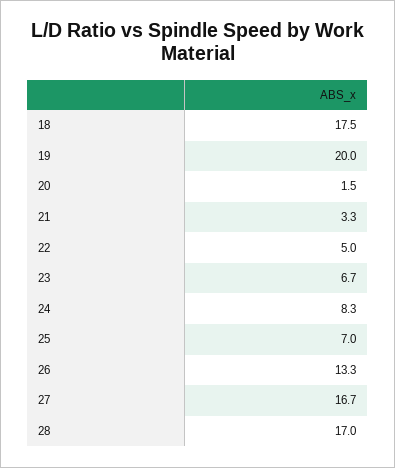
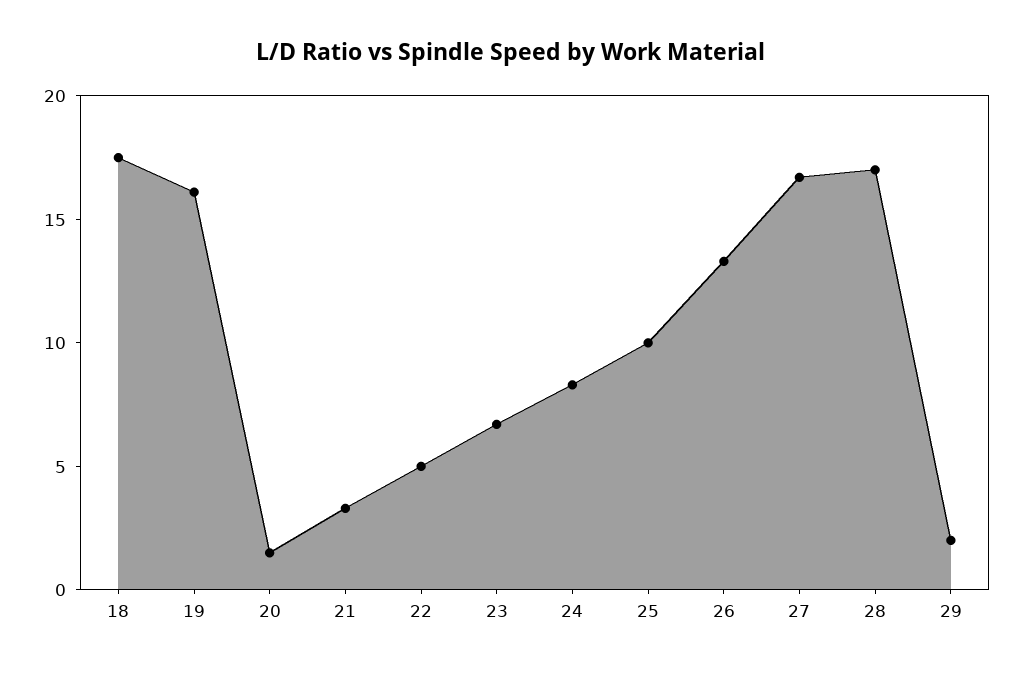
  {
    "18": 17.5,
-   "19": 20,
+   "19": 16,
    "20": 1.5,
    "21": 3.3,
    "22": 5,
    "23": 6.7,
    "24": 8.3,
-   "25": 7,
+   "25": 10,
    "26": 13.3,
    "27": 16.7,
-   "28": 17
+   "28": 17,
+   "29": 2
  }

